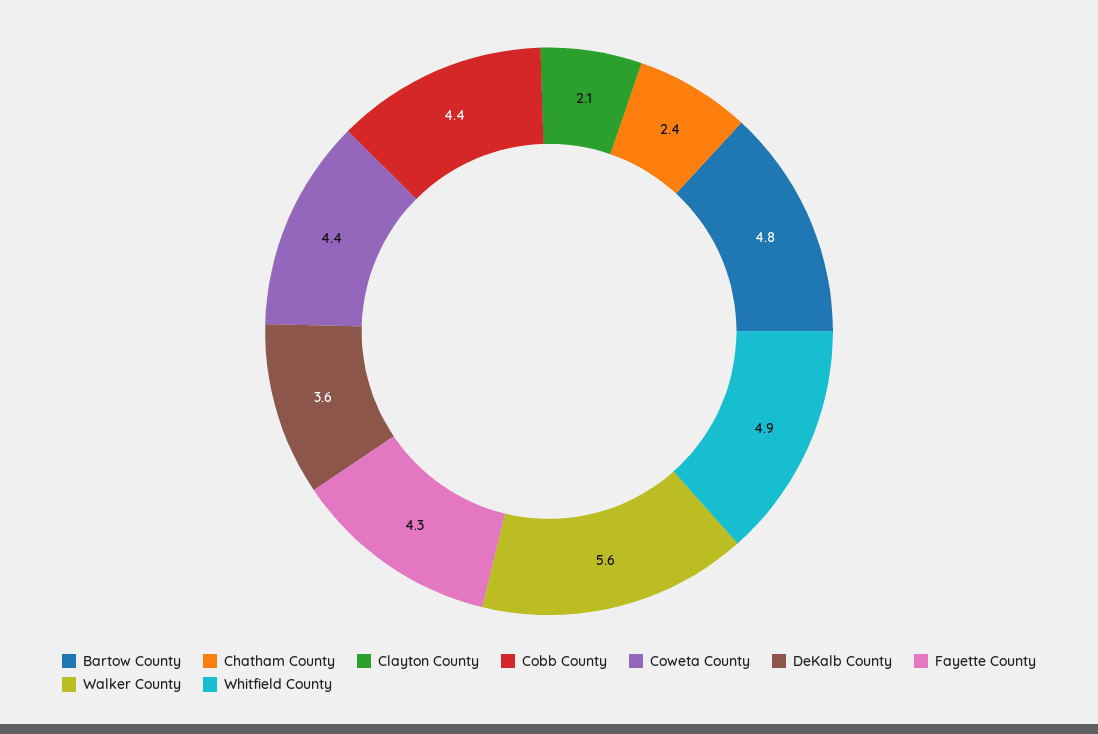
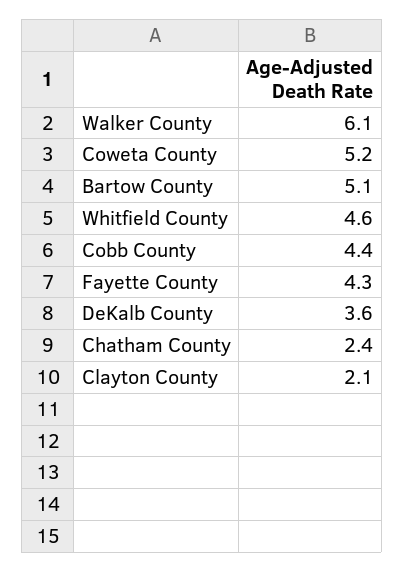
  {
-   "Bartow County": 4.8,
+   "Bartow County": 5.1,
    "Chatham County": 2.4,
    "Clayton County": 2.1,
    "Cobb County": 4.4,
-   "Coweta County": 4.4,
+   "Coweta County": 5.2,
    "DeKalb County": 3.6,
    "Fayette County": 4.3,
-   "Walker County": 5.6,
+   "Walker County": 6.1,
-   "Whitfield County": 4.9
+   "Whitfield County": 4.6
  }

